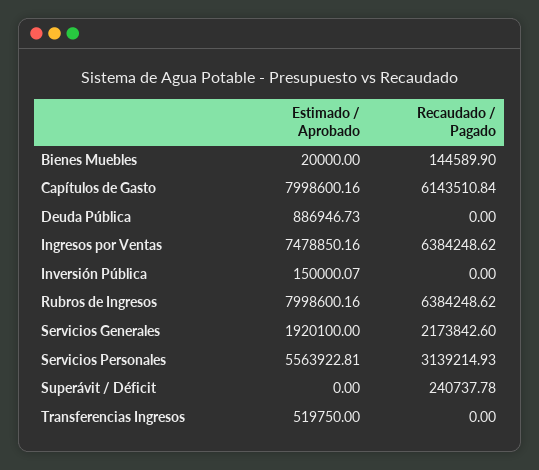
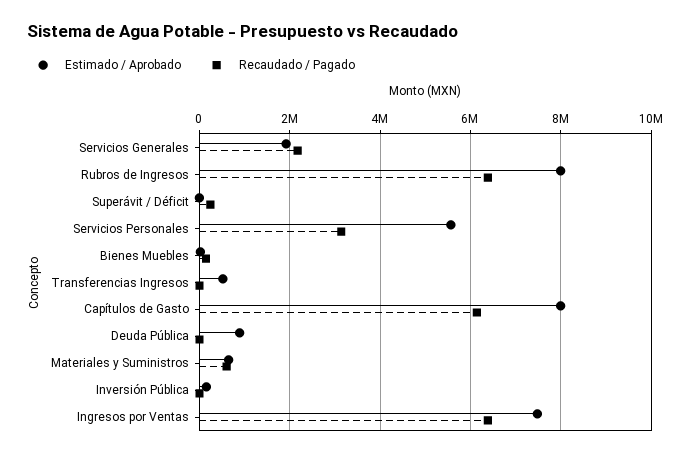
  {
    "Estimado / Aprobado": {
      "Bienes Muebles": 20000,
      "Capítulos de Gasto": 7998600.16,
      "Deuda Pública": 886946.73,
      "Ingresos por Ventas": 7478850.16,
      "Inversión Pública": 150000.07,
      "Rubros de Ingresos": 7998600.16,
      "Servicios Generales": 1920100,
      "Servicios Personales": 5563922.81,
      "Superávit / Déficit": 0,
-     "Transferencias Ingresos": 519750
+     "Transferencias Ingresos": 519750,
+     "Materiales y Suministros": 600000
    },
    "Recaudado / Pagado": {
      "Bienes Muebles": 144589.9,
      "Capítulos de Gasto": 6143510.84,
      "Deuda Pública": 0,
      "Ingresos por Ventas": 6384248.62,
      "Inversión Pública": 0,
      "Rubros de Ingresos": 6384248.62,
      "Servicios Generales": 2173842.6,
      "Servicios Personales": 3139214.93,
      "Superávit / Déficit": 240737.78,
-     "Transferencias Ingresos": 0
+     "Transferencias Ingresos": 0,
+     "Materiales y Suministros": 600000
    }
  }

